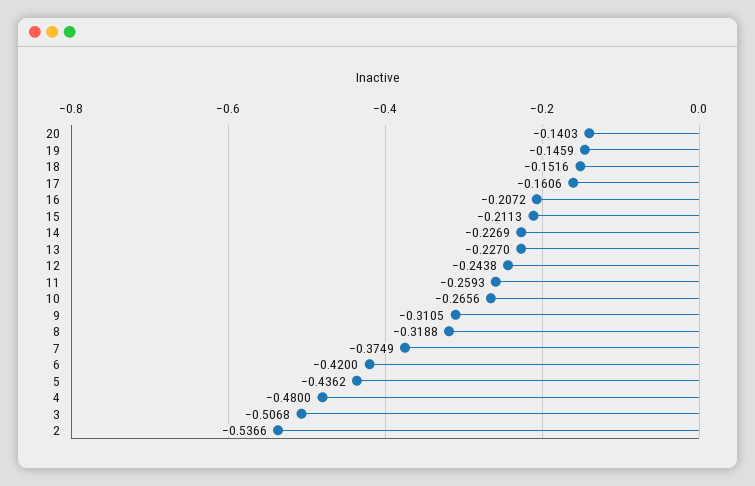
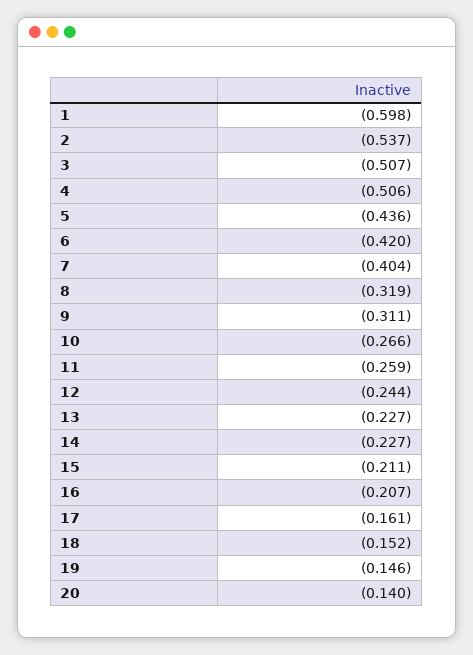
  {
    "20": -0.1403,
    "19": -0.1459,
    "18": -0.1516,
    "17": -0.1606,
    "16": -0.2072,
    "15": -0.2113,
    "14": -0.2269,
    "13": -0.227,
    "12": -0.2438,
    "11": -0.2593,
    "10": -0.2656,
    "9": -0.3105,
    "8": -0.3188,
-   "7": -0.3749,
+   "7": -0.404,
    "6": -0.42,
    "5": -0.4362,
-   "4": -0.48,
+   "4": -0.506,
    "3": -0.5068,
-   "2": -0.5366
+   "2": -0.5366,
+   "1": -0.598
  }

